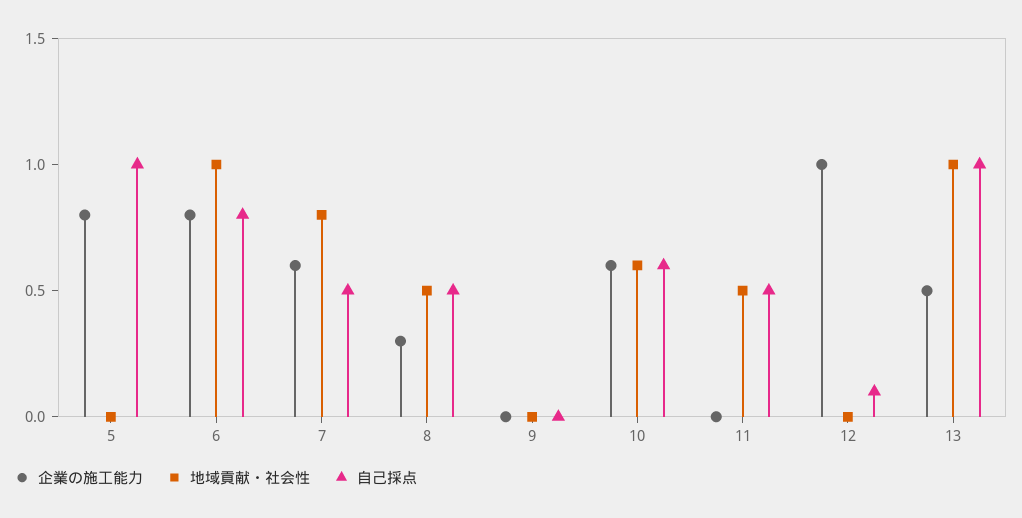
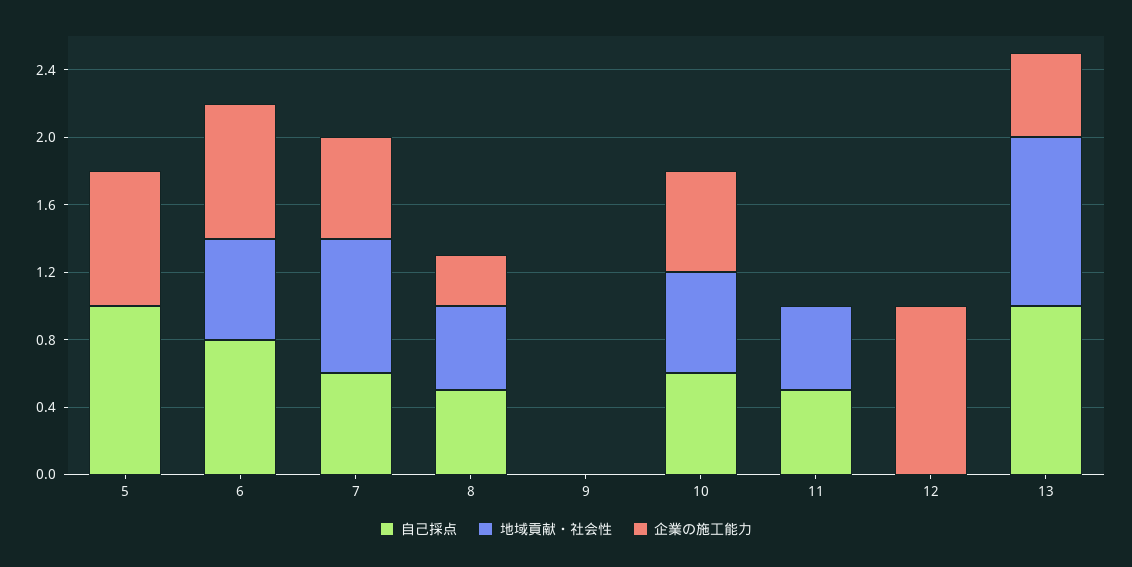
  {
    "企業の施工能力": {
      "5": 0.8,
      "6": 0.8,
      "7": 0.6,
      "8": 0.3,
      "9": 0,
      "10": 0.6,
      "11": 0,
      "12": 1,
      "13": 0.5
    },
    "地域貢献・社会性": {
      "5": 0,
-     "6": 1,
+     "6": 0.6,
      "7": 0.8,
      "8": 0.5,
      "9": 0,
      "10": 0.6,
      "11": 0.5,
      "12": 0,
      "13": 1
    },
    "自己採点": {
      "5": 1,
      "6": 0.8,
-     "7": 0.5,
+     "7": 0.6,
      "8": 0.5,
      "9": 0,
      "10": 0.6,
      "11": 0.5,
-     "12": 0.1,
+     "12": 0,
      "13": 1
    }
  }

